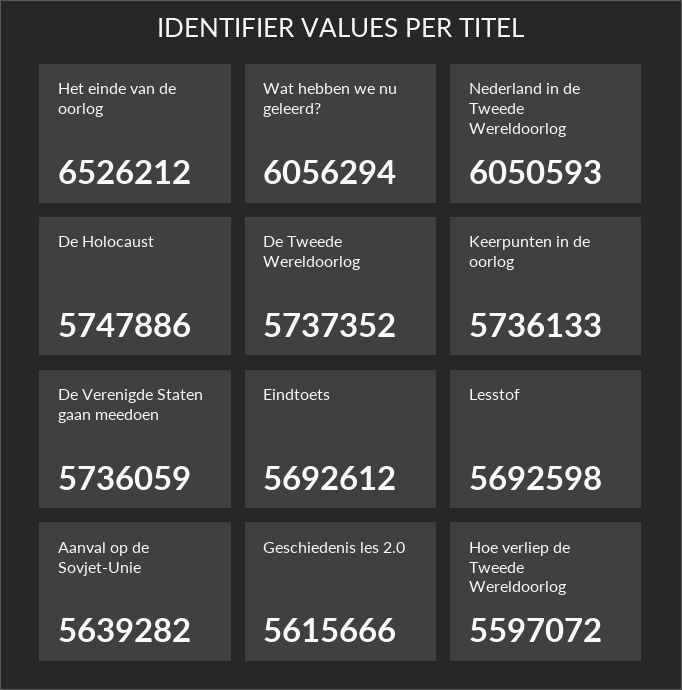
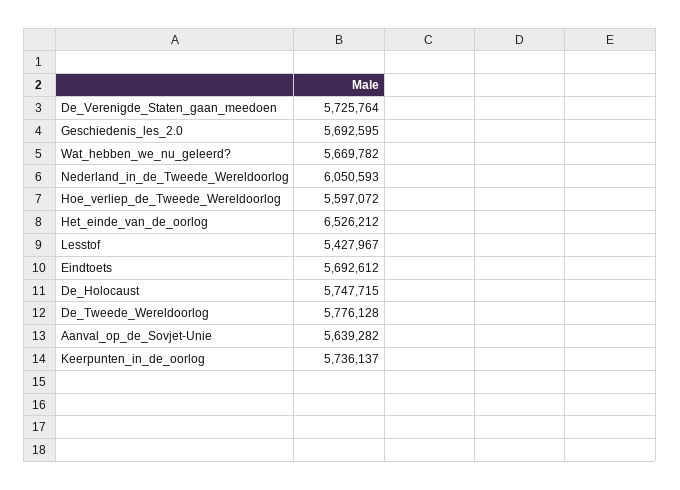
  {
    "Het einde van de oorlog": 6526212,
-   "Wat hebben we nu geleerd?": 6056294,
+   "Wat hebben we nu geleerd?": 5669782,
    "Nederland in de Tweede Wereldoorlog": 6050593,
-   "De Holocaust": 5747886,
+   "De Holocaust": 5747715,
-   "De Tweede Wereldoorlog": 5737352,
+   "De Tweede Wereldoorlog": 5776128,
-   "Keerpunten in de oorlog": 5736133,
+   "Keerpunten in de oorlog": 5736137,
-   "De Verenigde Staten gaan meedoen": 5736059,
+   "De Verenigde Staten gaan meedoen": 5725764,
    "Eindtoets": 5692612,
-   "Lesstof": 5692598,
+   "Lesstof": 5427967,
    "Aanval op de Sovjet-Unie": 5639282,
-   "Geschiedenis les 2.0": 5615666,
+   "Geschiedenis les 2.0": 5692595,
    "Hoe verliep de Tweede Wereldoorlog": 5597072
  }

